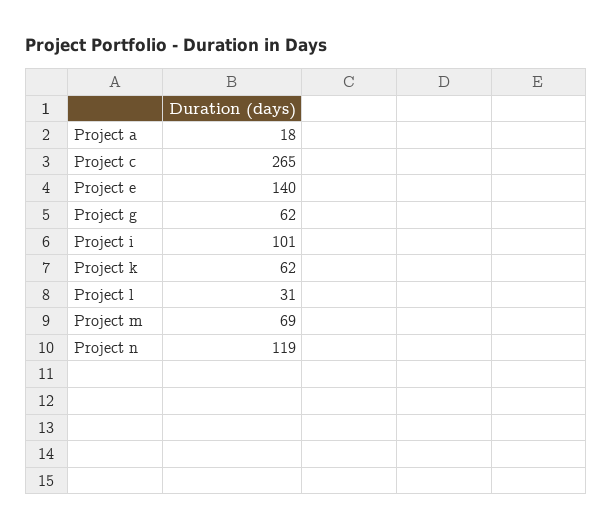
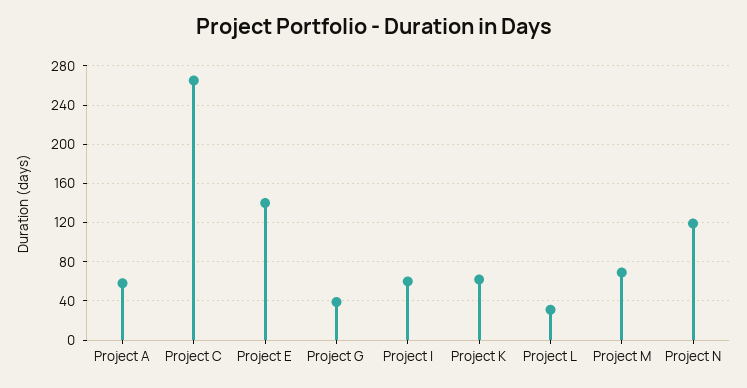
  {
-   "Project a": 18,
+   "Project a": 60,
    "Project c": 265,
    "Project e": 140,
-   "Project g": 62,
+   "Project g": 40,
-   "Project i": 101,
+   "Project i": 60,
    "Project k": 62,
    "Project l": 31,
    "Project m": 69,
    "Project n": 119
  }

